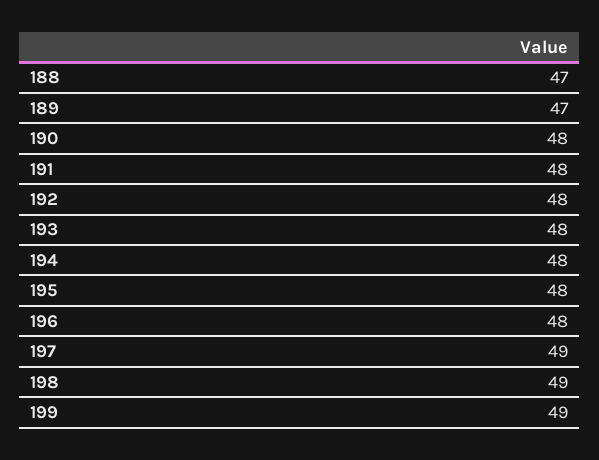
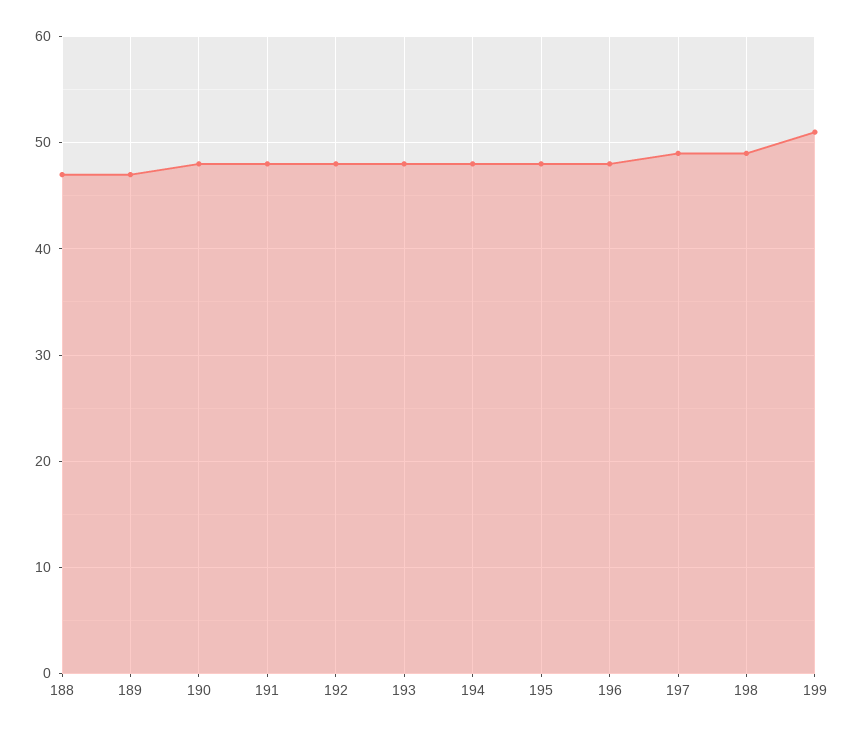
  {
    "188": 47,
    "189": 47,
    "190": 48,
    "191": 48,
    "192": 48,
    "193": 48,
    "194": 48,
    "195": 48,
    "196": 48,
    "197": 49,
    "198": 49,
-   "199": 49
+   "199": 51
  }

